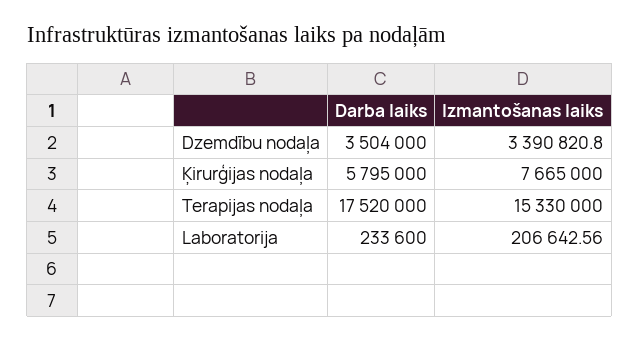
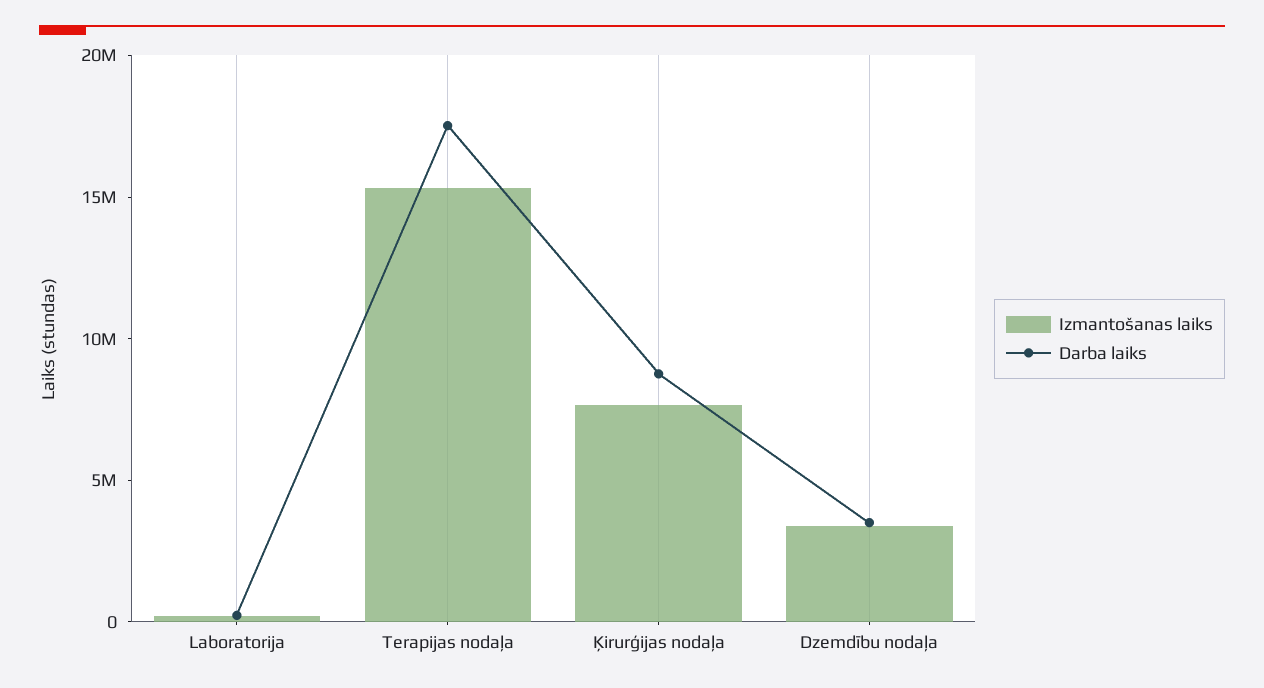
  {
    "Darba laiks": {
      "Dzemdību nodaļa": 3504000,
-     "Ķirurģijas nodaļa": 5795000,
+     "Ķirurģijas nodaļa": 9000000,
      "Terapijas nodaļa": 17520000,
      "Laboratorija": 233600
    },
    "Izmantošanas laiks": {
      "Dzemdību nodaļa": 3390820.8,
      "Ķirurģijas nodaļa": 7665000,
      "Terapijas nodaļa": 15330000,
      "Laboratorija": 206642.56
    }
  }

